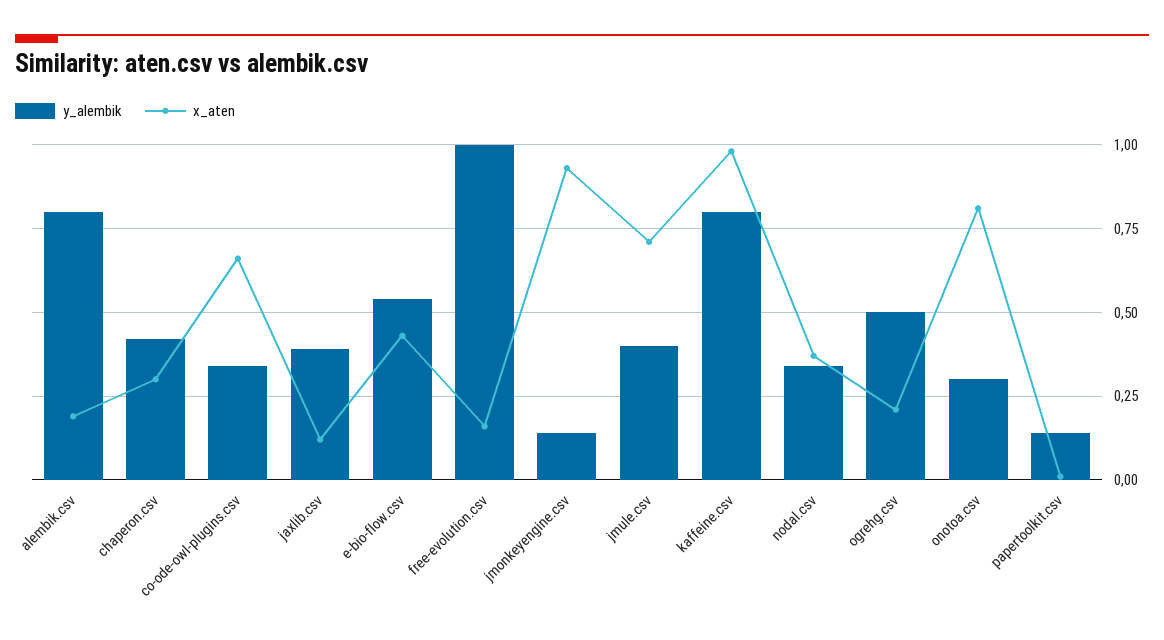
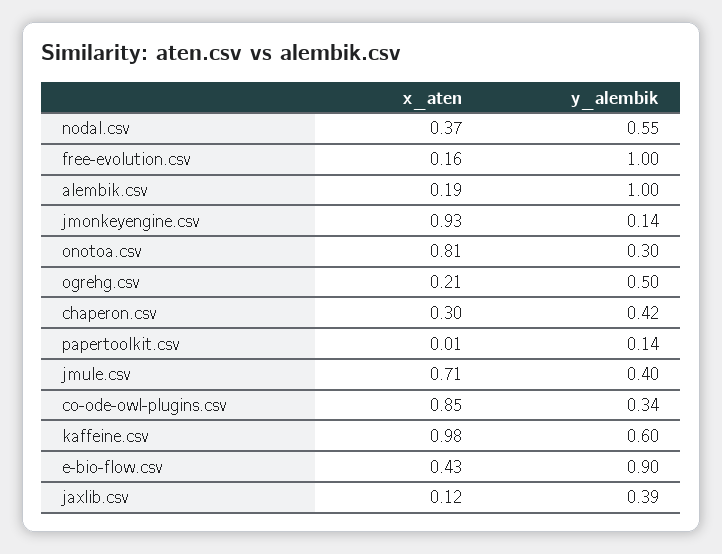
  {
    "y_alembik": {
-     "alembik.csv": 0.8,
+     "alembik.csv": 1,
      "chaperon.csv": 0.42,
      "co-ode-owl-plugins.csv": 0.34,
      "jaxlib.csv": 0.39,
-     "e-bio-flow.csv": 0.55,
+     "e-bio-flow.csv": 0.9,
      "free-evolution.csv": 1,
      "jmonkeyengine.csv": 0.14,
      "jmule.csv": 0.4,
-     "kaffeine.csv": 0.8,
+     "kaffeine.csv": 0.6,
-     "nodal.csv": 0.35,
+     "nodal.csv": 0.55,
      "ogrehg.csv": 0.5,
      "onotoa.csv": 0.3,
      "papertoolkit.csv": 0.14
    },
    "x_aten": {
      "alembik.csv": 0.19,
      "chaperon.csv": 0.3,
-     "co-ode-owl-plugins.csv": 0.65,
+     "co-ode-owl-plugins.csv": 0.85,
      "jaxlib.csv": 0.12,
      "e-bio-flow.csv": 0.43,
      "free-evolution.csv": 0.16,
      "jmonkeyengine.csv": 0.93,
      "jmule.csv": 0.71,
      "kaffeine.csv": 0.98,
      "nodal.csv": 0.37,
      "ogrehg.csv": 0.21,
      "onotoa.csv": 0.81,
      "papertoolkit.csv": 0.01
    }
  }

